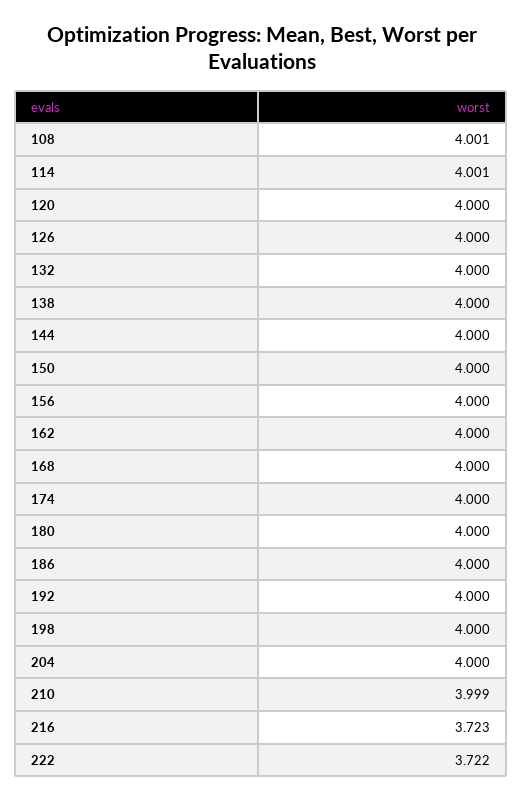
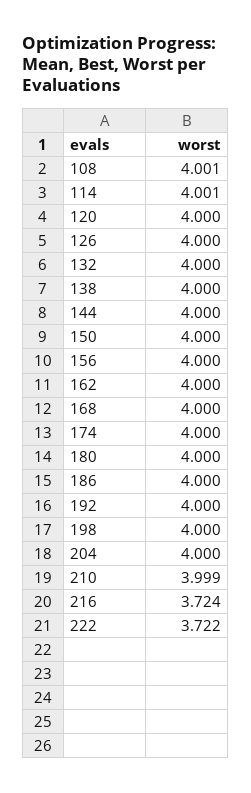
  {
    "108": 4.001,
    "114": 4.001,
    "120": 4,
    "126": 4,
    "132": 4,
    "138": 4,
    "144": 4,
    "150": 4,
    "156": 4,
    "162": 4,
    "168": 4,
    "174": 4,
    "180": 4,
    "186": 4,
    "192": 4,
    "198": 4,
    "204": 4,
    "210": 3.999,
-   "216": 3.723,
+   "216": 3.724,
    "222": 3.722
  }

